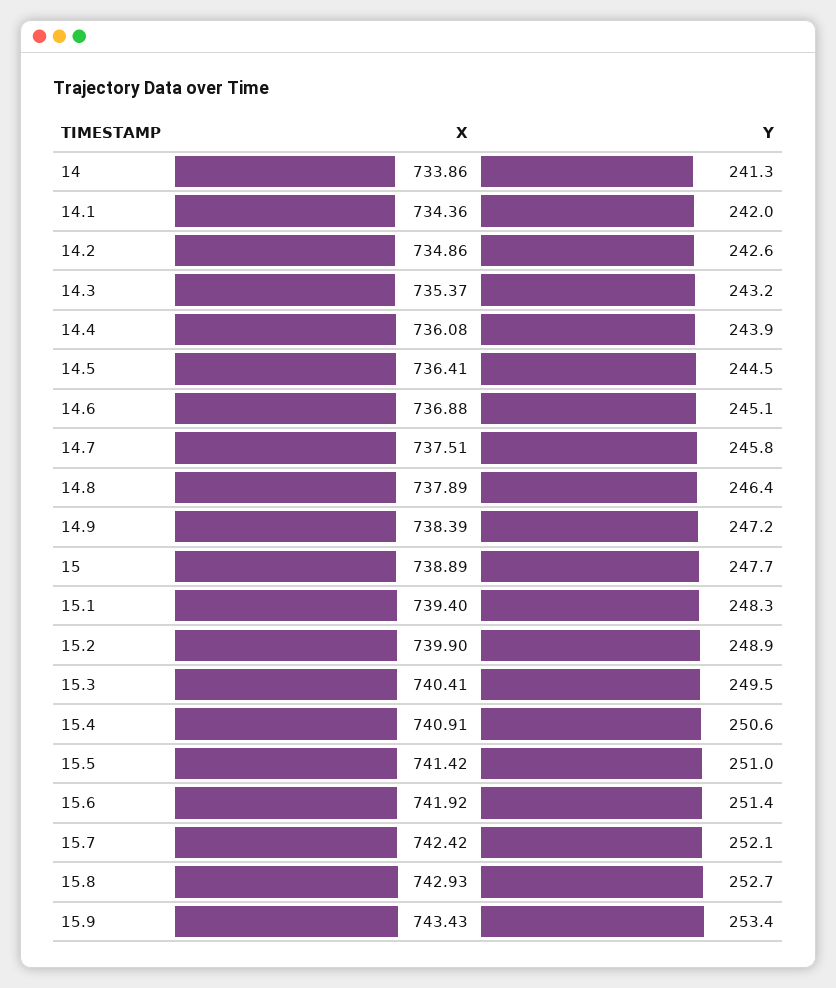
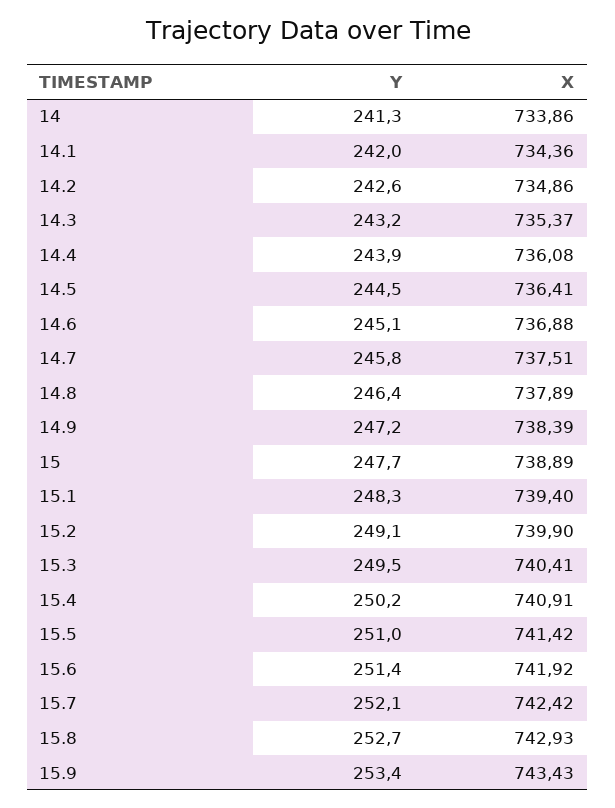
  {
    "X": {
      "14": 733.86,
      "14.1": 734.36,
      "14.2": 734.86,
      "14.3": 735.37,
      "14.4": 736.08,
      "14.5": 736.41,
      "14.6": 736.88,
      "14.7": 737.51,
      "14.8": 737.89,
      "14.9": 738.39,
      "15": 738.89,
      "15.1": 739.4,
      "15.2": 739.9,
      "15.3": 740.41,
      "15.4": 740.91,
      "15.5": 741.42,
      "15.6": 741.92,
      "15.7": 742.42,
      "15.8": 742.93,
      "15.9": 743.43
    },
    "Y": {
      "14": 241.3,
      "14.1": 242,
      "14.2": 242.6,
      "14.3": 243.2,
      "14.4": 243.9,
      "14.5": 244.5,
      "14.6": 245.1,
      "14.7": 245.8,
      "14.8": 246.4,
      "14.9": 247.2,
      "15": 247.7,
      "15.1": 248.3,
-     "15.2": 248.9,
+     "15.2": 249.1,
      "15.3": 249.5,
-     "15.4": 250.6,
+     "15.4": 250.2,
      "15.5": 251,
      "15.6": 251.4,
      "15.7": 252.1,
      "15.8": 252.7,
      "15.9": 253.4
    }
  }

